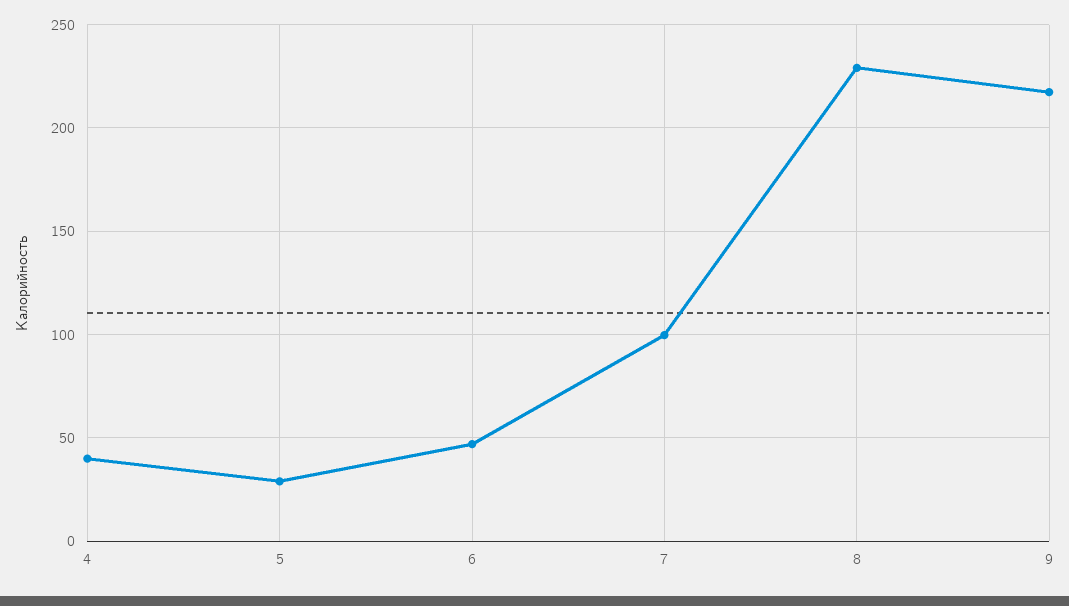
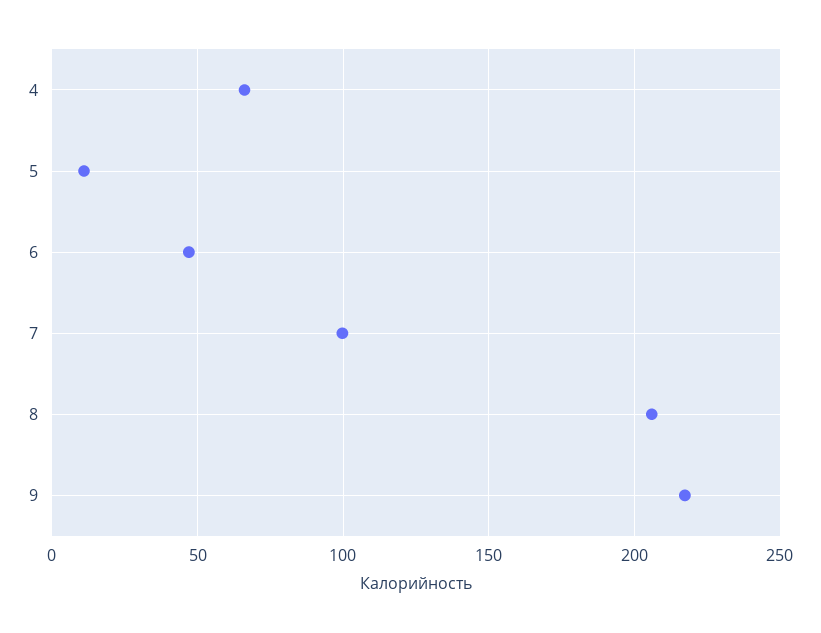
  {
-   "4": 40,
+   "4": 65,
-   "5": 30,
+   "5": 10,
    "6": 45,
    "7": 100,
-   "8": 230,
+   "8": 205,
    "9": 215
  }

